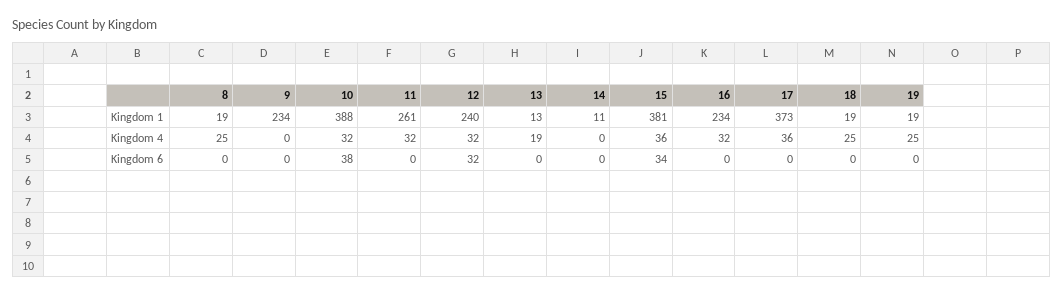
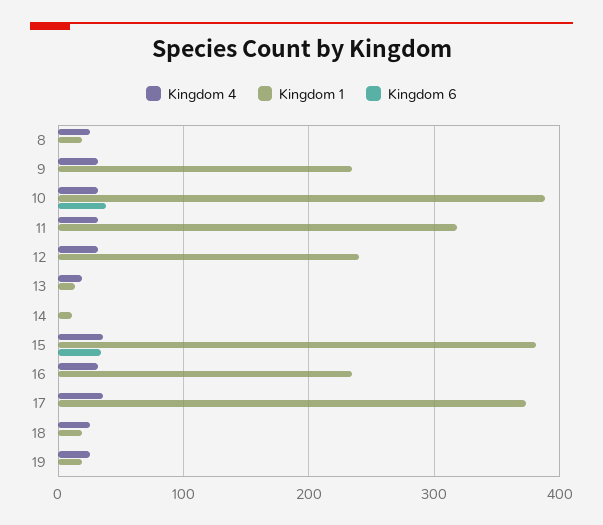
  {
    "Kingdom 1": {
      "8": 19,
      "9": 234,
      "10": 388,
-     "11": 261,
+     "11": 320,
      "12": 240,
      "13": 13,
      "14": 11,
      "15": 381,
      "16": 234,
      "17": 373,
      "18": 19,
      "19": 19
    },
    "Kingdom 4": {
      "8": 25,
-     "9": 0,
+     "9": 30,
      "10": 32,
      "11": 32,
      "12": 32,
      "13": 19,
      "14": 0,
      "15": 36,
      "16": 32,
      "17": 36,
      "18": 25,
      "19": 25
    },
    "Kingdom 6": {
      "8": 0,
      "9": 0,
      "10": 38,
      "11": 0,
-     "12": 32,
+     "12": 0,
      "13": 0,
      "14": 0,
      "15": 34,
      "16": 0,
      "17": 0,
      "18": 0,
      "19": 0
    }
  }

